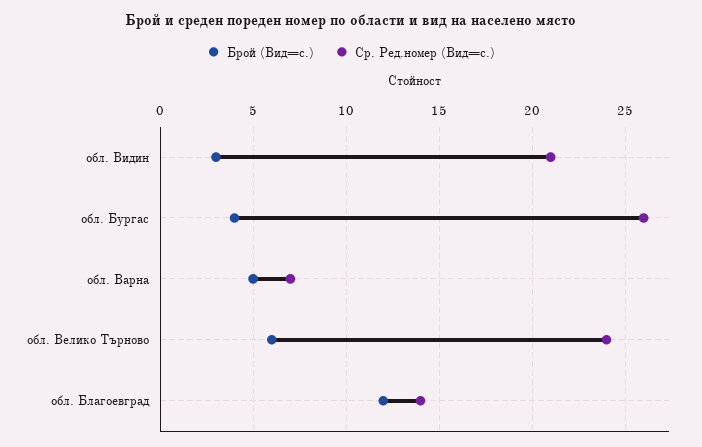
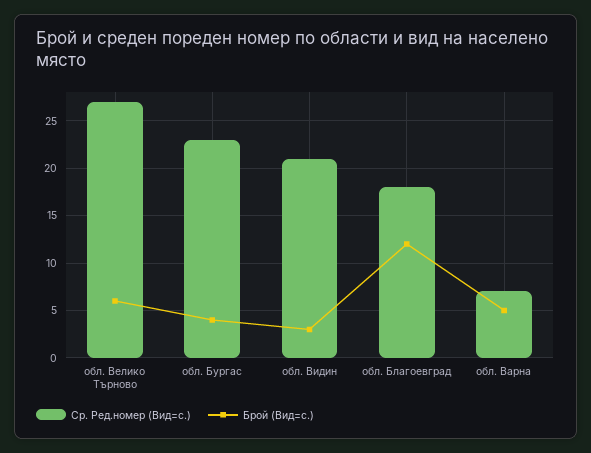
  {
    "Брой (Вид=с.)": {
      "обл. Видин": 3,
      "обл. Бургас": 4,
      "обл. Варна": 5,
      "обл. Велико Търново": 6,
      "обл. Благоевград": 12
    },
    "Ср. Ред.номер (Вид=с.)": {
      "обл. Видин": 21,
-     "обл. Бургас": 26,
+     "обл. Бургас": 23,
      "обл. Варна": 7,
-     "обл. Велико Търново": 24,
+     "обл. Велико Търново": 27,
-     "обл. Благоевград": 14
+     "обл. Благоевград": 18
    }
  }

